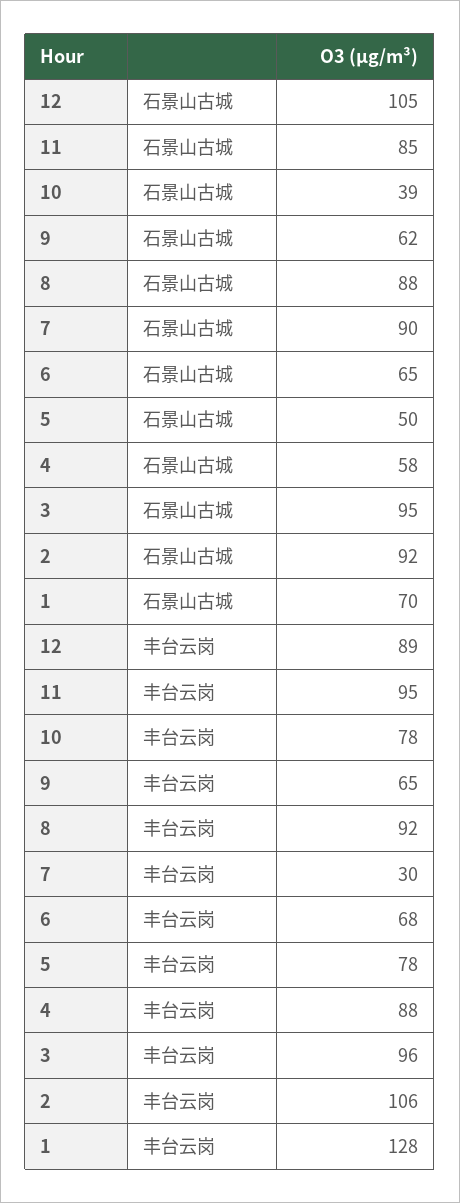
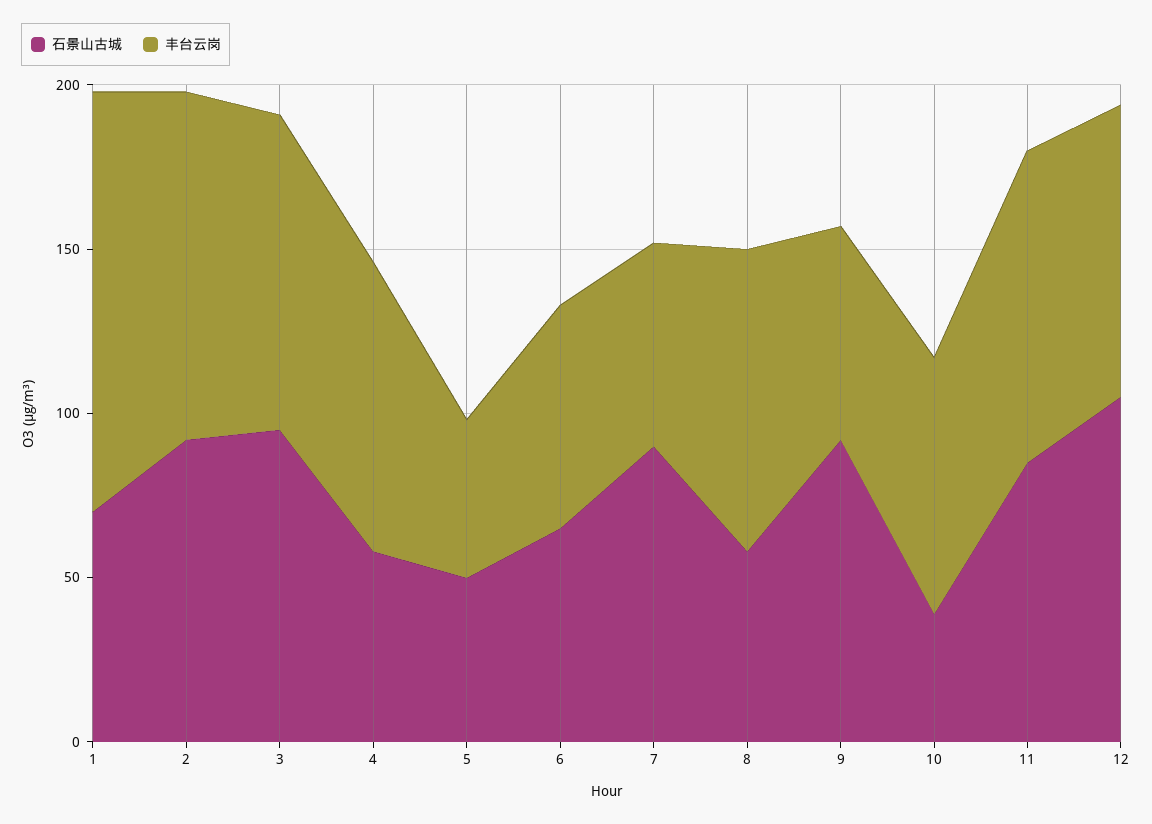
  {
    "石景山古城": {
      "12": 105,
      "11": 85,
      "10": 39,
-     "9": 62,
+     "9": 90,
-     "8": 88,
+     "8": 60,
      "7": 90,
      "6": 65,
      "5": 50,
      "4": 58,
      "3": 95,
      "2": 92,
      "1": 70
    },
    "丰台云岗": {
      "12": 89,
      "11": 95,
      "10": 78,
      "9": 65,
      "8": 92,
-     "7": 30,
+     "7": 60,
      "6": 68,
-     "5": 78,
+     "5": 50,
      "4": 88,
      "3": 96,
      "2": 106,
      "1": 128
    }
  }

